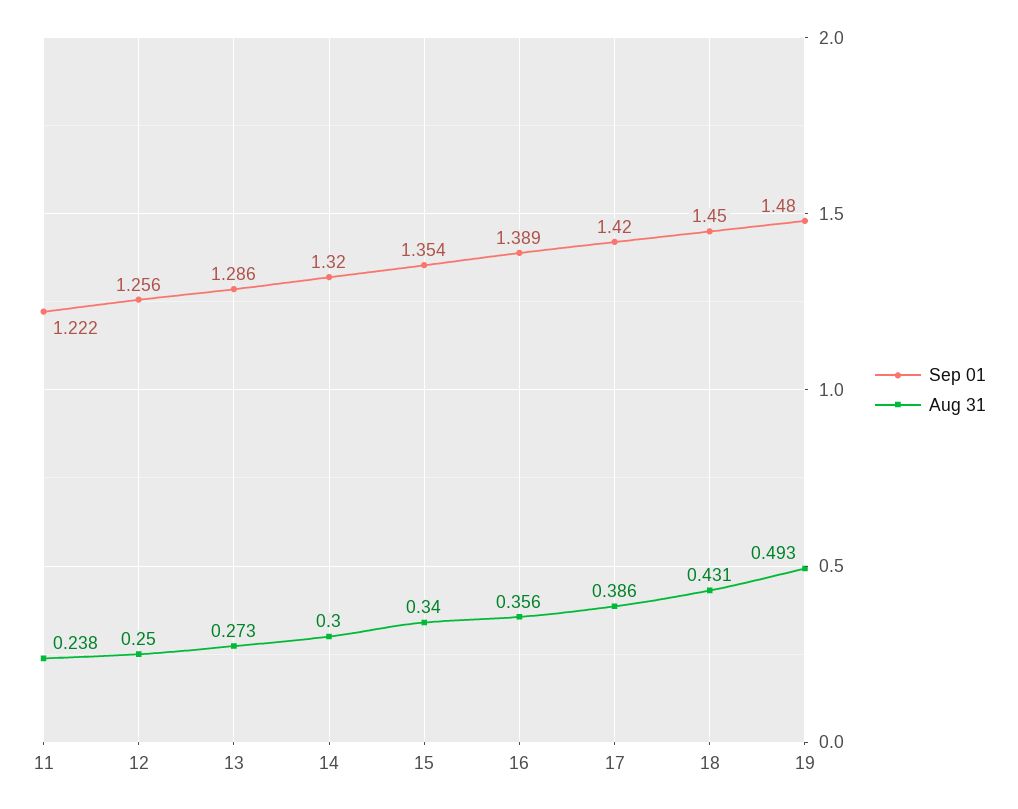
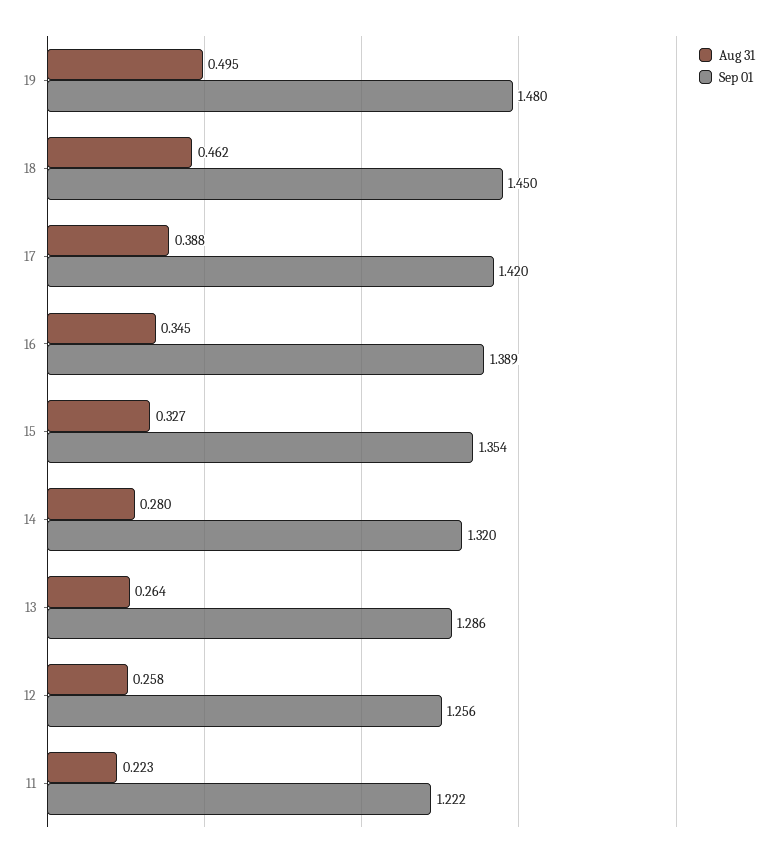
  {
    "Sep 01": {
      "11": 1.222,
      "12": 1.256,
      "13": 1.286,
      "14": 1.32,
      "15": 1.354,
      "16": 1.389,
      "17": 1.42,
      "18": 1.45,
      "19": 1.48
    },
    "Aug 31": {
-     "11": 0.238,
+     "11": 0.223,
-     "12": 0.25,
+     "12": 0.258,
-     "13": 0.273,
+     "13": 0.264,
-     "14": 0.3,
+     "14": 0.28,
-     "15": 0.34,
+     "15": 0.327,
-     "16": 0.356,
+     "16": 0.345,
-     "17": 0.386,
+     "17": 0.388,
-     "18": 0.431,
+     "18": 0.462,
-     "19": 0.493
+     "19": 0.495
    }
  }

